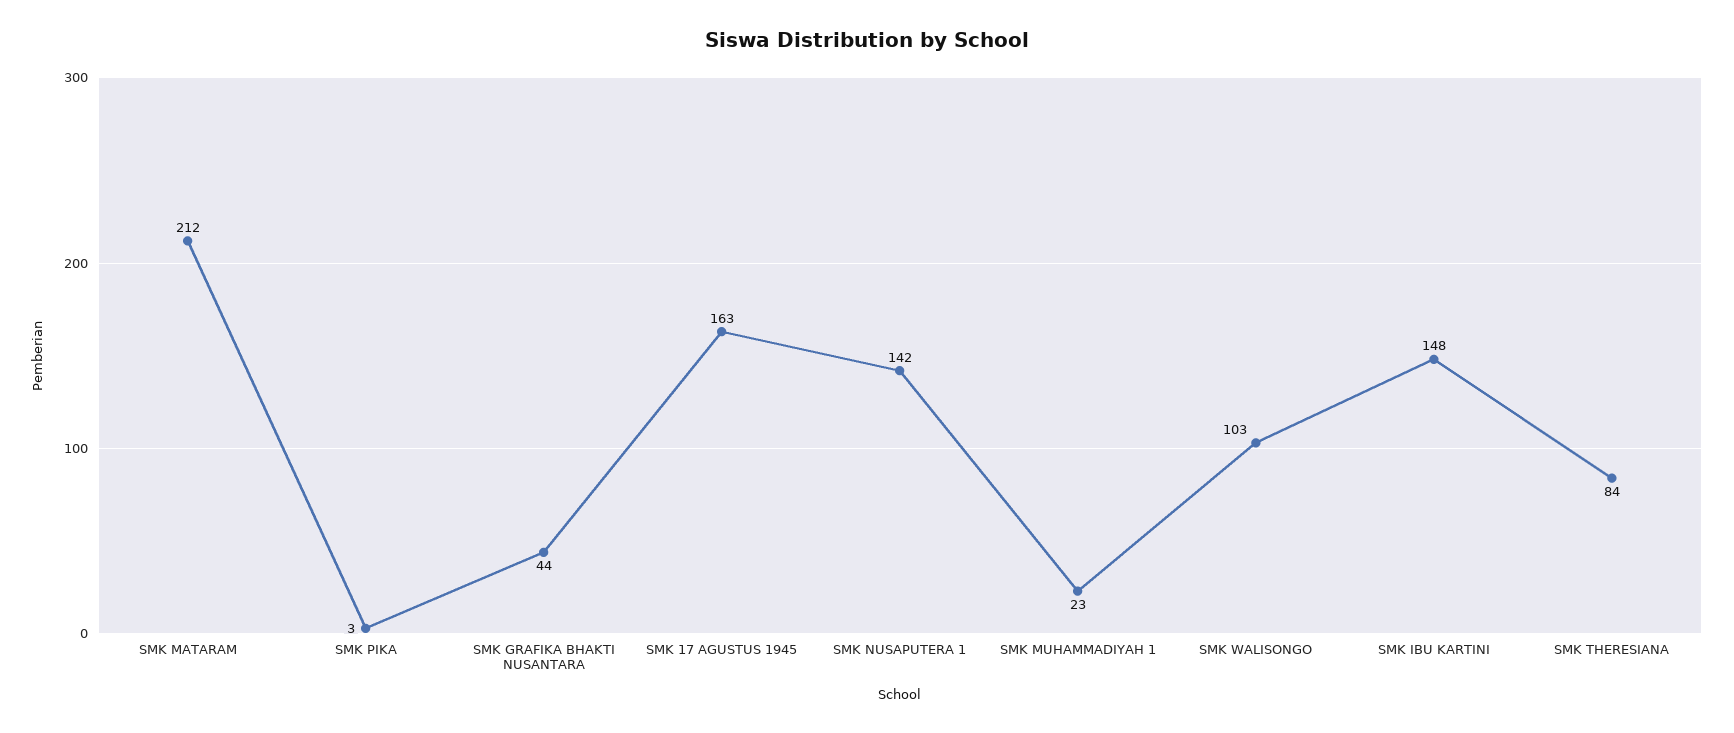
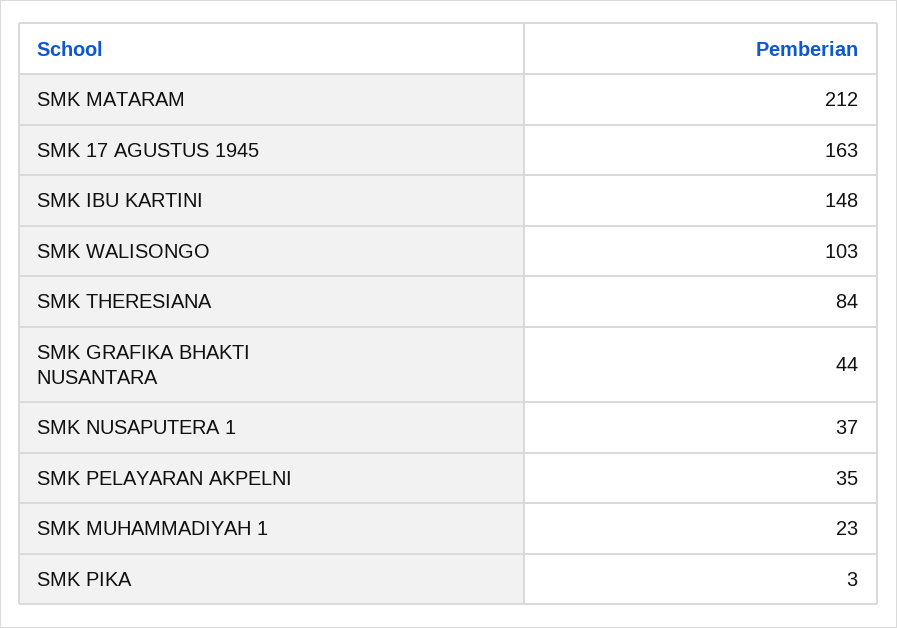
  {
    "SMK MATARAM": 212,
    "SMK PIKA": 3,
    "SMK GRAFIKA BHAKTI NUSANTARA": 44,
    "SMK 17 AGUSTUS 1945": 163,
-   "SMK NUSAPUTERA 1": 142,
+   "SMK NUSAPUTERA 1": 37,
    "SMK MUHAMMADIYAH 1": 23,
    "SMK WALISONGO": 103,
    "SMK IBU KARTINI": 148,
-   "SMK THERESIANA": 84
+   "SMK THERESIANA": 84,
+   "SMK PELAYARAN AKPELNI": 35
  }

